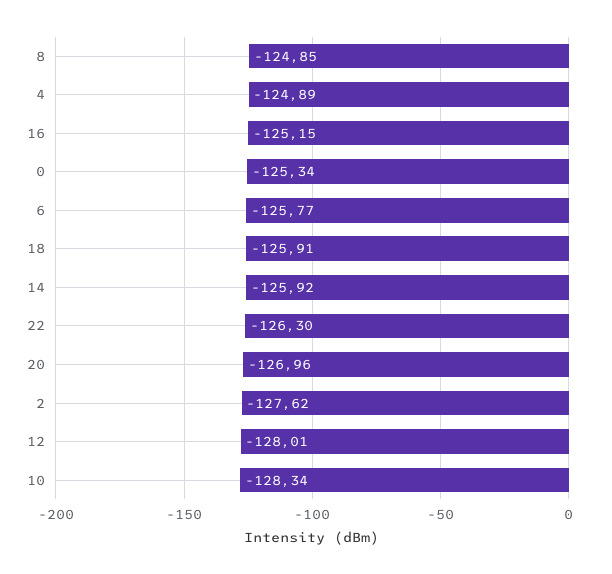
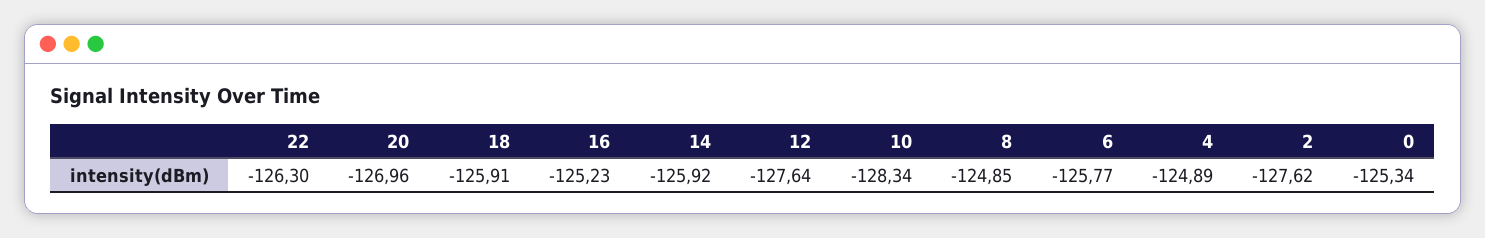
  {
    "8": -124.85,
    "4": -124.89,
-   "16": -125.15,
+   "16": -125.23,
    "0": -125.34,
    "6": -125.77,
    "18": -125.91,
    "14": -125.92,
    "22": -126.3,
    "20": -126.96,
    "2": -127.62,
-   "12": -128.01,
+   "12": -127.64,
    "10": -128.34
  }

